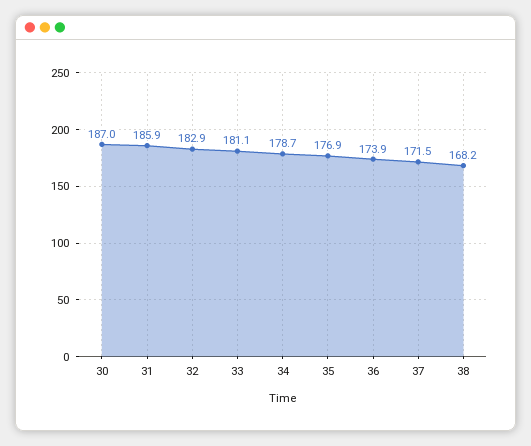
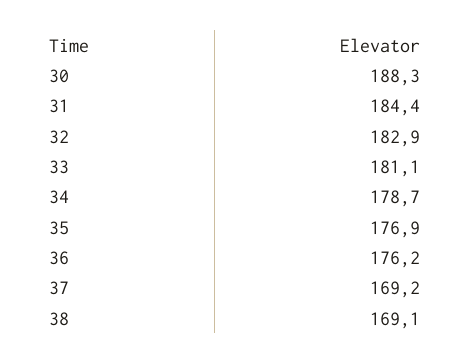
  {
-   "30": 187,
+   "30": 188.3,
-   "31": 185.9,
+   "31": 184.4,
    "32": 182.9,
    "33": 181.1,
    "34": 178.7,
    "35": 176.9,
-   "36": 173.9,
+   "36": 176.2,
-   "37": 171.5,
+   "37": 169.2,
-   "38": 168.2
+   "38": 169.1
  }

